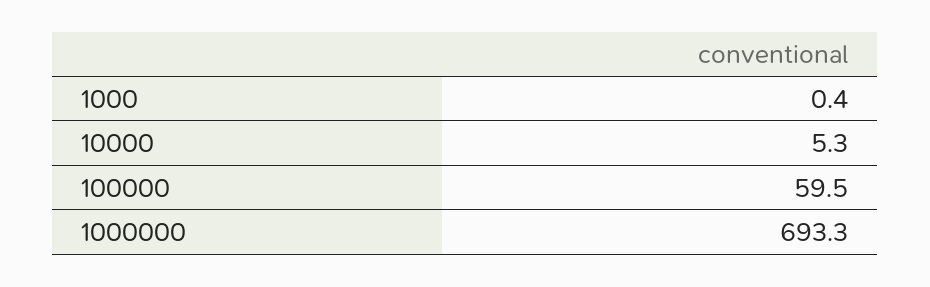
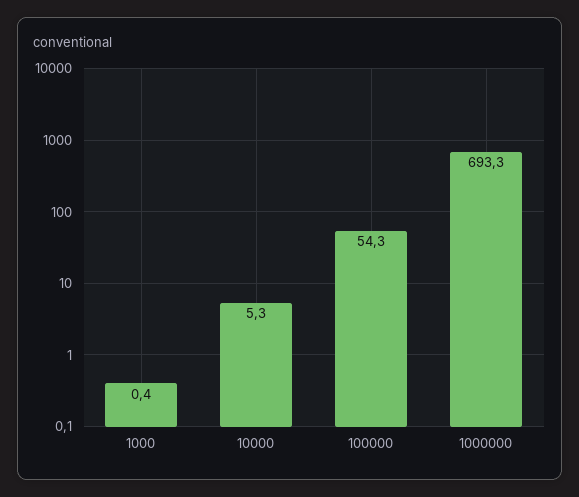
  {
    "1000": 0.4,
    "10000": 5.3,
-   "100000": 59.5,
+   "100000": 54.3,
    "1000000": 693.3
  }

